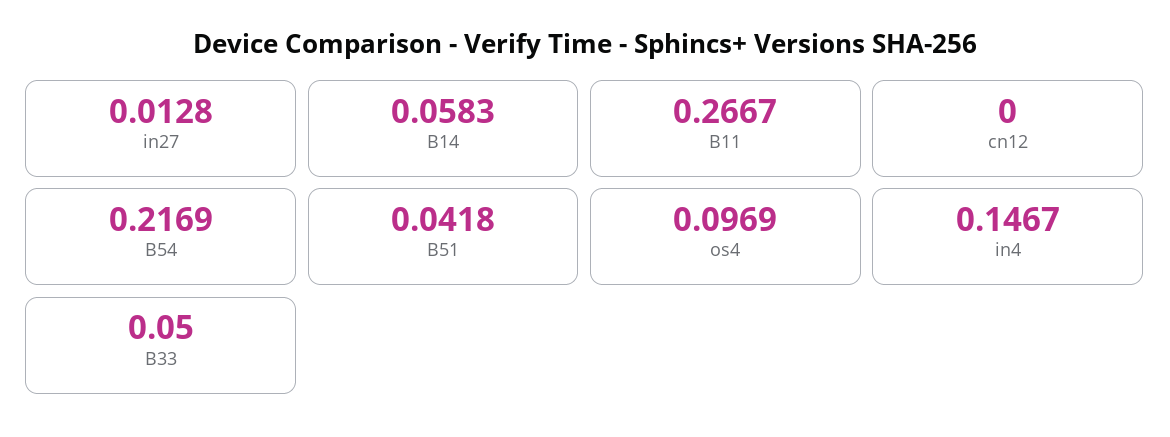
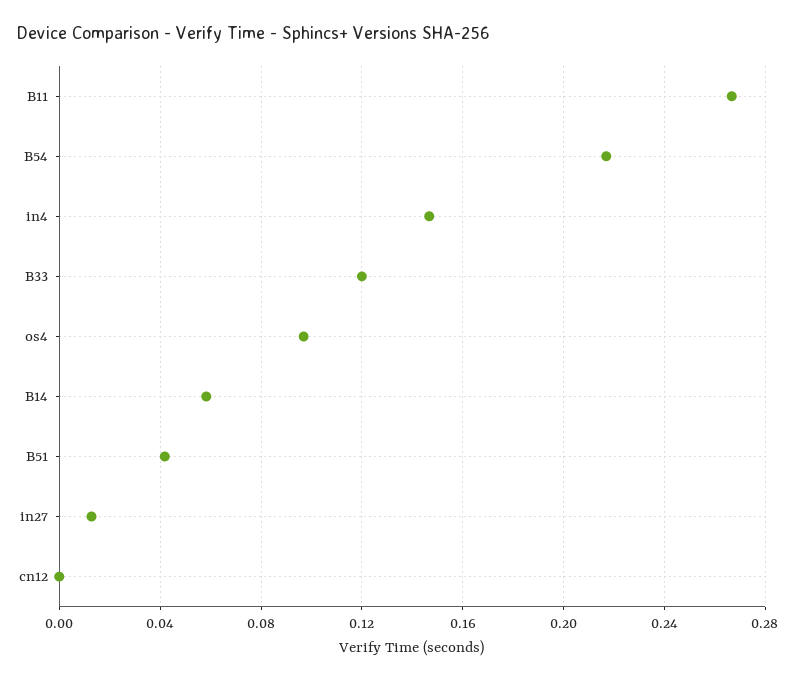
  {
    "in27": 0.0128,
    "B14": 0.0583,
    "B11": 0.2667,
    "cn12": 0,
    "B54": 0.2169,
    "B51": 0.0418,
    "os4": 0.0969,
    "in4": 0.1467,
-   "B33": 0.05
+   "B33": 0.12
  }

